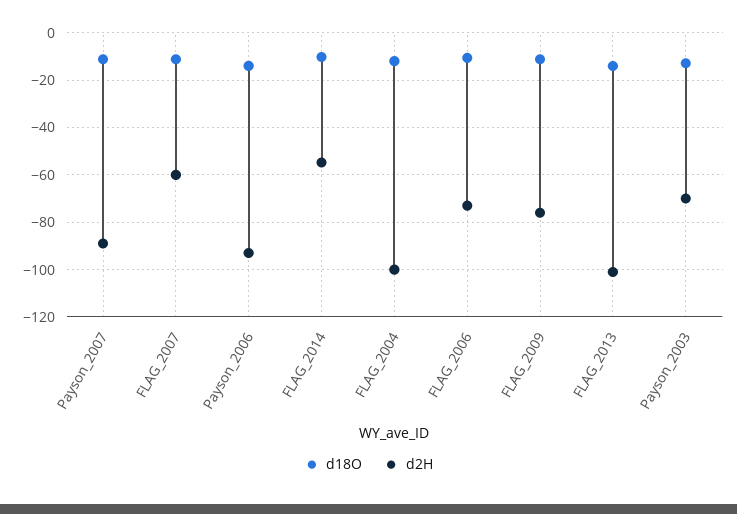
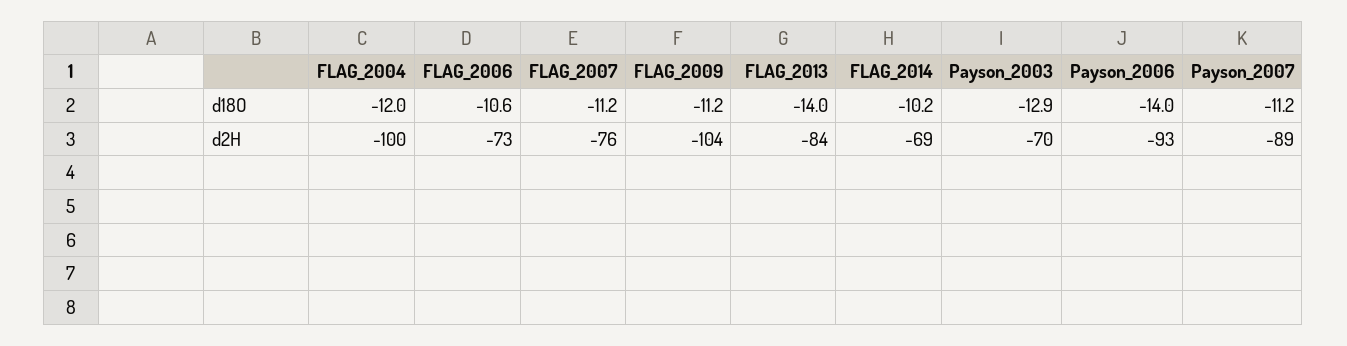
  {
    "d18O": {
      "Payson_2007": -11.2,
      "FLAG_2007": -11.2,
      "Payson_2006": -14,
      "FLAG_2014": -10.2,
      "FLAG_2004": -12,
      "FLAG_2006": -10.6,
      "FLAG_2009": -11.2,
      "FLAG_2013": -14,
      "Payson_2003": -12.9
    },
    "d2H": {
      "Payson_2007": -89,
-     "FLAG_2007": -60,
+     "FLAG_2007": -76,
      "Payson_2006": -93,
-     "FLAG_2014": -55,
+     "FLAG_2014": -69,
      "FLAG_2004": -100,
      "FLAG_2006": -73,
-     "FLAG_2009": -75,
+     "FLAG_2009": -104,
-     "FLAG_2013": -100,
+     "FLAG_2013": -84,
      "Payson_2003": -70
    }
  }

